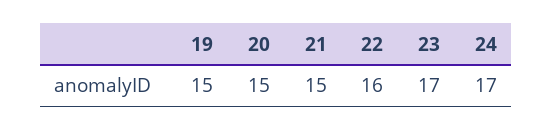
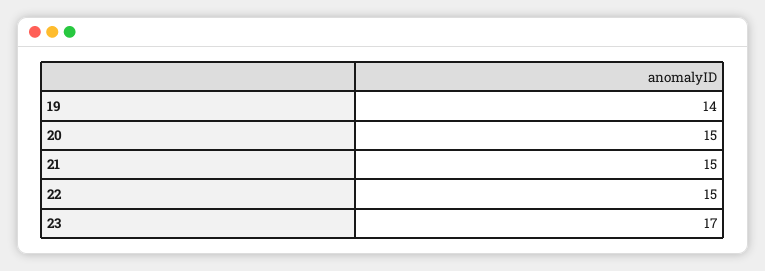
  {
-   "19": 15,
+   "19": 14,
    "20": 15,
    "21": 15,
-   "22": 16,
+   "22": 15,
-   "23": 17,
+   "23": 17
-   "24": 17
  }

